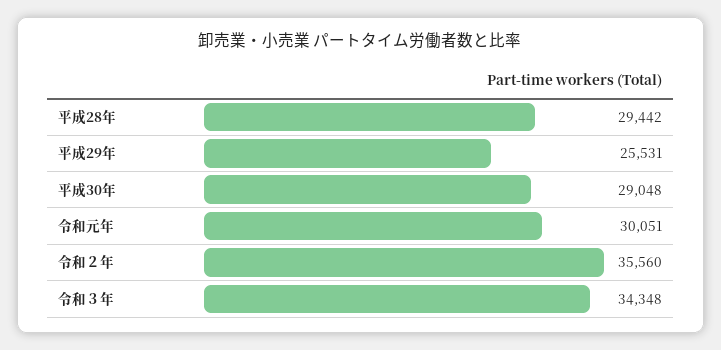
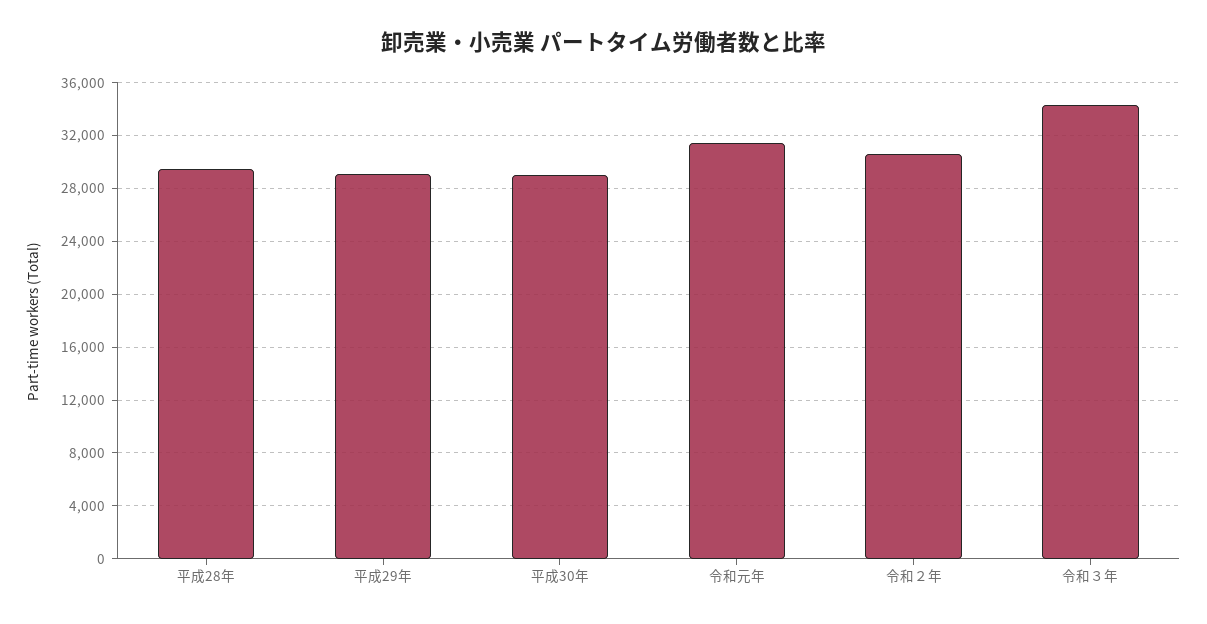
  {
    "平成28年": 29442,
-   "平成29年": 25531,
+   "平成29年": 29000,
    "平成30年": 29048,
-   "令和元年": 30051,
+   "令和元年": 31500,
-   "令和２年": 35560,
+   "令和２年": 30500,
    "令和３年": 34348
  }

